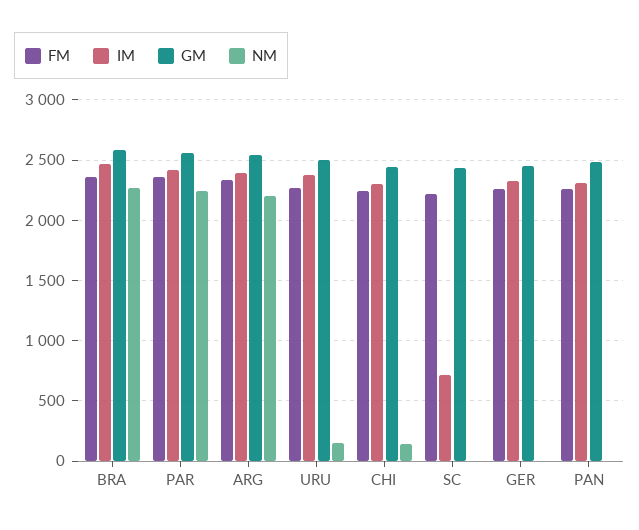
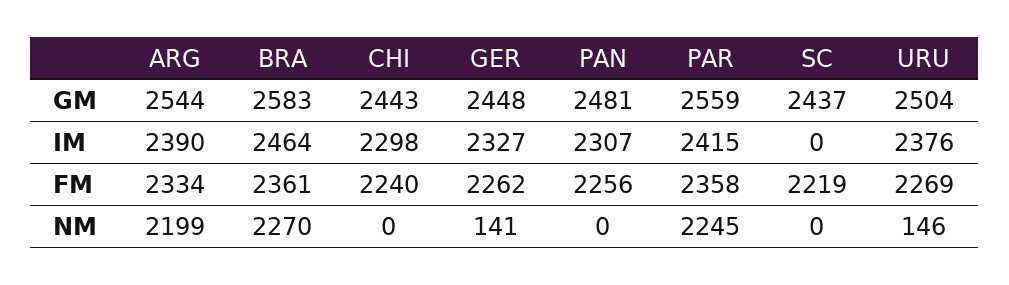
  {
    "FM": {
      "BRA": 2361,
      "PAR": 2358,
      "ARG": 2334,
      "URU": 2269,
      "CHI": 2240,
      "SC": 2219,
      "GER": 2262,
      "PAN": 2256
    },
    "IM": {
      "BRA": 2464,
      "PAR": 2415,
      "ARG": 2390,
      "URU": 2376,
      "CHI": 2298,
-     "SC": 700,
+     "SC": 0,
      "GER": 2327,
      "PAN": 2307
    },
    "GM": {
      "BRA": 2583,
      "PAR": 2559,
      "ARG": 2544,
      "URU": 2504,
      "CHI": 2443,
      "SC": 2437,
      "GER": 2448,
      "PAN": 2481
    },
    "NM": {
      "BRA": 2270,
      "PAR": 2245,
      "ARG": 2199,
      "URU": 146,
-     "CHI": 150,
+     "CHI": 0,
      "SC": 0,
-     "GER": 0,
+     "GER": 141,
      "PAN": 0
    }
  }

